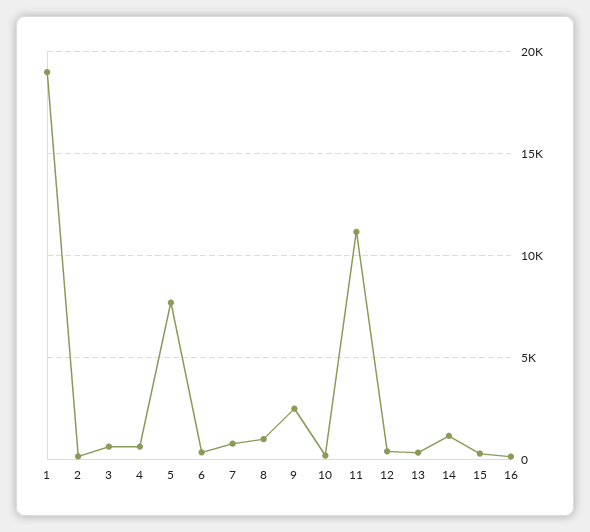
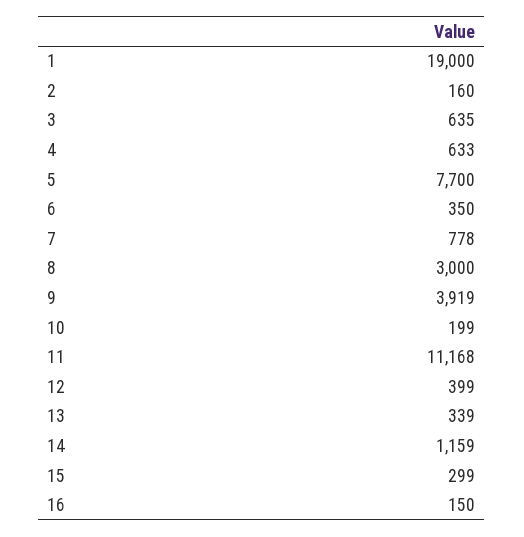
  {
    "1": 19000,
    "2": 160,
    "3": 635,
    "4": 633,
    "5": 7700,
    "6": 350,
    "7": 778,
-   "8": 1000,
+   "8": 3000,
-   "9": 2500,
+   "9": 3919,
    "10": 199,
    "11": 11168,
    "12": 399,
    "13": 339,
    "14": 1159,
    "15": 299,
    "16": 150
  }

